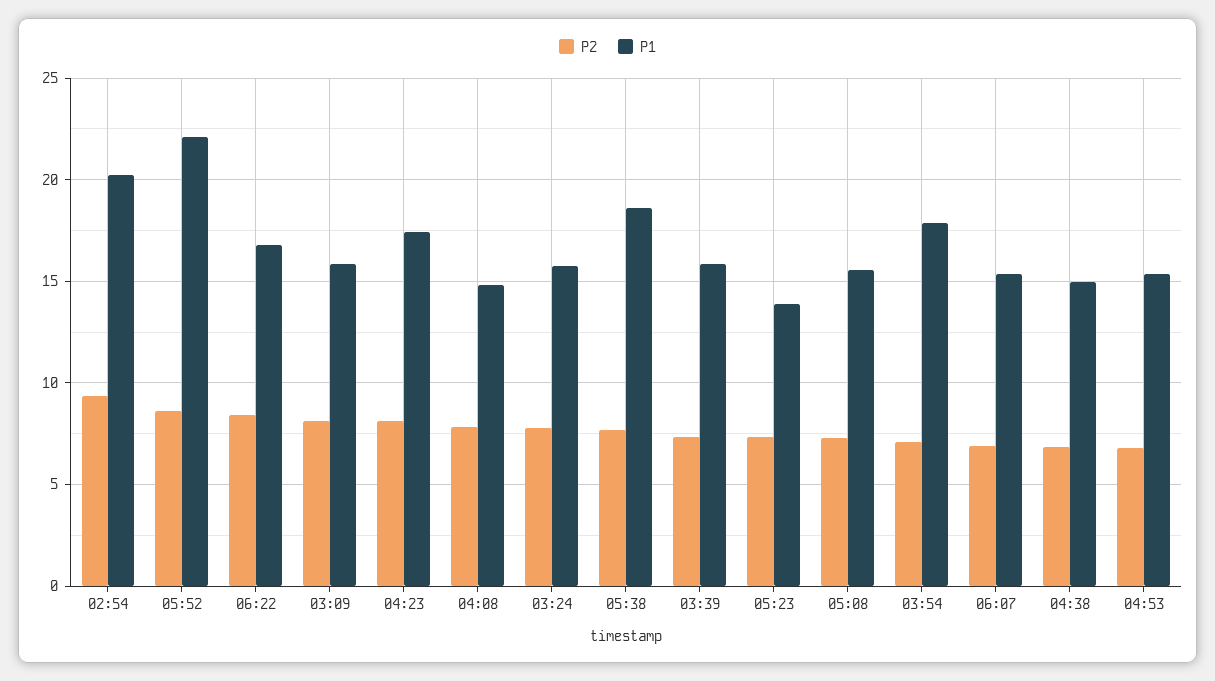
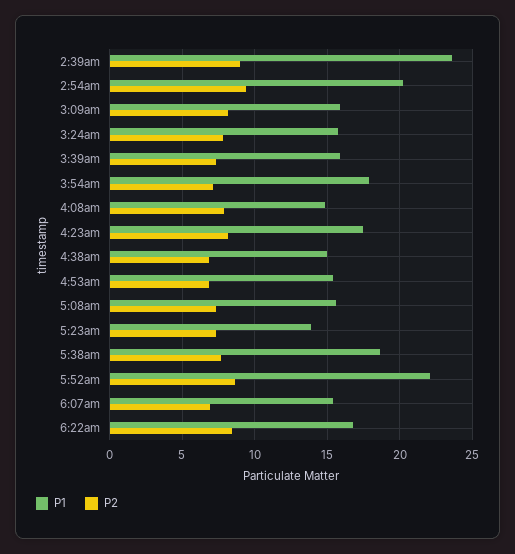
  {
    "P2": {
      "02:54": 9.5,
      "05:52": 8.5,
      "06:22": 8.5,
      "03:09": 8,
      "04:23": 8,
      "04:08": 8,
      "03:24": 8,
      "05:38": 7.5,
      "03:39": 7.5,
      "05:23": 7.5,
      "05:08": 7.5,
      "03:54": 7,
      "06:07": 7,
      "04:38": 7,
-     "04:53": 7
+     "04:53": 7,
+     "2:39am": 9
    },
    "P1": {
      "02:54": 20,
      "05:52": 22,
      "06:22": 17,
      "03:09": 16,
      "04:23": 17.5,
      "04:08": 15,
      "03:24": 15.5,
      "05:38": 18.5,
      "03:39": 16,
      "05:23": 14,
      "05:08": 15.5,
      "03:54": 18,
      "06:07": 15.5,
      "04:38": 15,
-     "04:53": 15.5
+     "04:53": 15.5,
+     "2:39am": 23.5
    }
  }

